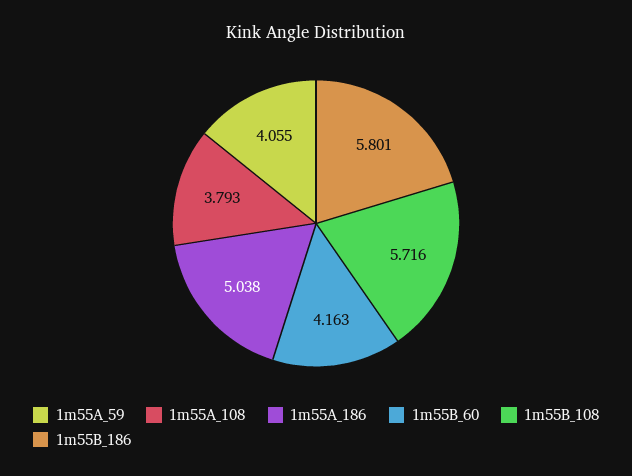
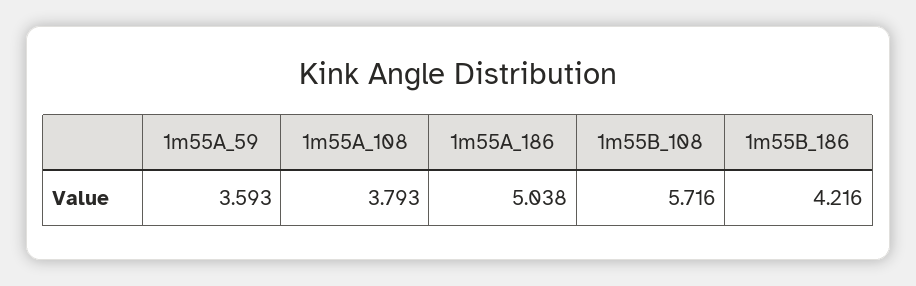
  {
-   "1m55A_59": 4.055,
+   "1m55A_59": 3.593,
    "1m55A_108": 3.793,
    "1m55A_186": 5.038,
-   "1m55B_60": 4.163,
    "1m55B_108": 5.716,
-   "1m55B_186": 5.801
+   "1m55B_186": 4.216
  }

